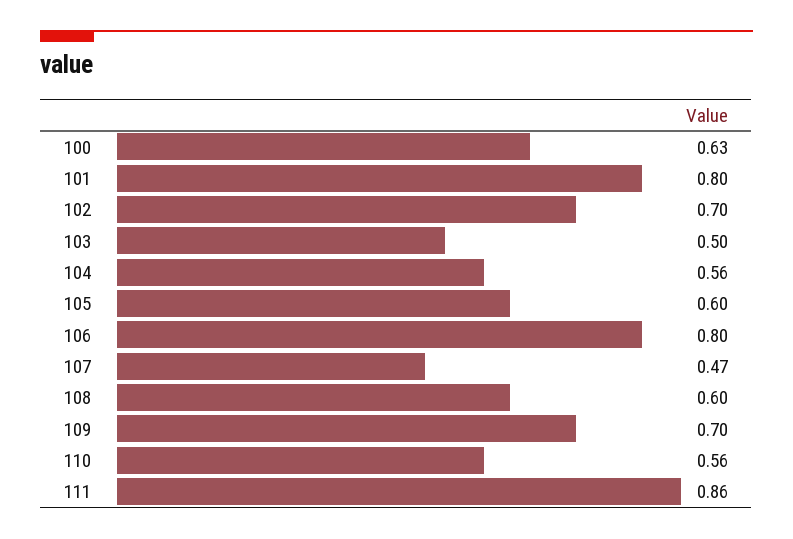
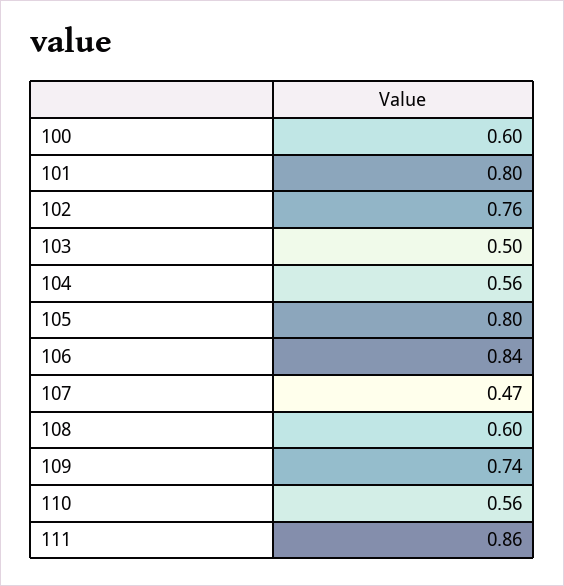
  {
-   "100": 0.63,
+   "100": 0.6,
    "101": 0.8,
-   "102": 0.7,
+   "102": 0.76,
    "103": 0.5,
    "104": 0.56,
-   "105": 0.6,
+   "105": 0.8,
-   "106": 0.8,
+   "106": 0.84,
    "107": 0.47,
    "108": 0.6,
-   "109": 0.7,
+   "109": 0.74,
    "110": 0.56,
    "111": 0.86
  }

